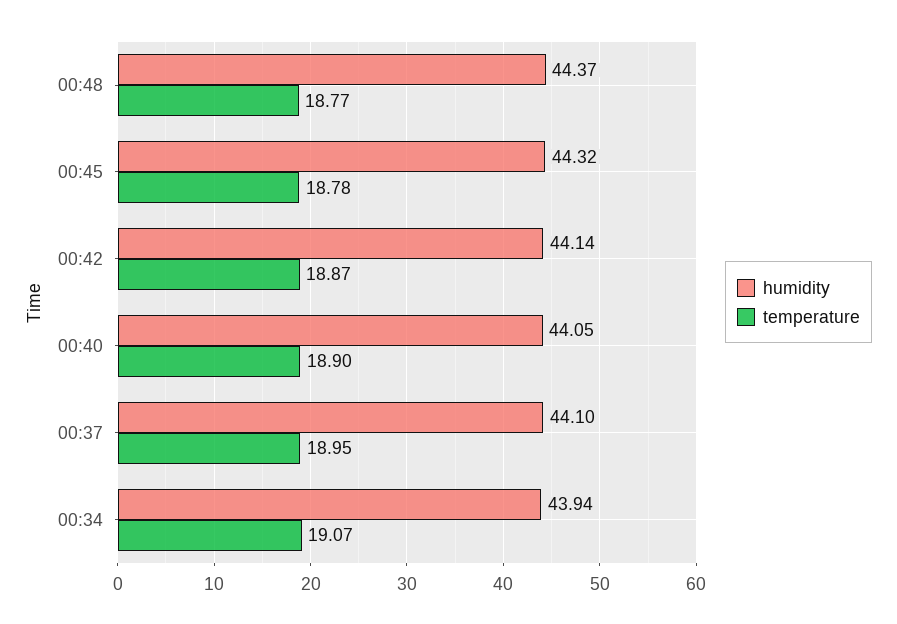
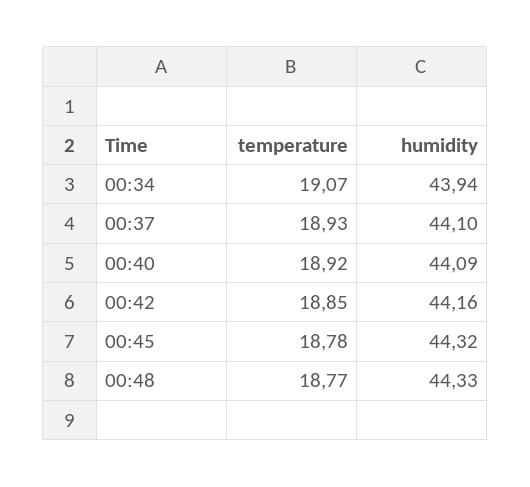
  {
    "humidity": {
-     "00:48": 44.37,
+     "00:48": 44.33,
      "00:45": 44.32,
-     "00:42": 44.14,
+     "00:42": 44.16,
-     "00:40": 44.05,
+     "00:40": 44.09,
      "00:37": 44.1,
      "00:34": 43.94
    },
    "temperature": {
      "00:48": 18.77,
      "00:45": 18.78,
-     "00:42": 18.87,
+     "00:42": 18.85,
-     "00:40": 18.9,
+     "00:40": 18.92,
-     "00:37": 18.95,
+     "00:37": 18.93,
      "00:34": 19.07
    }
  }

